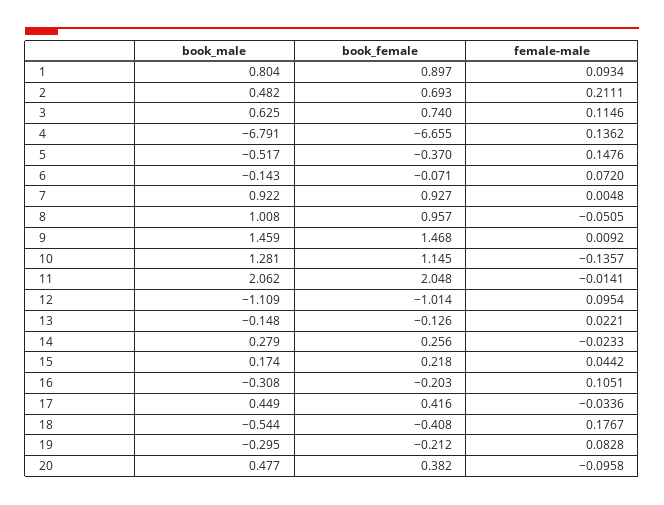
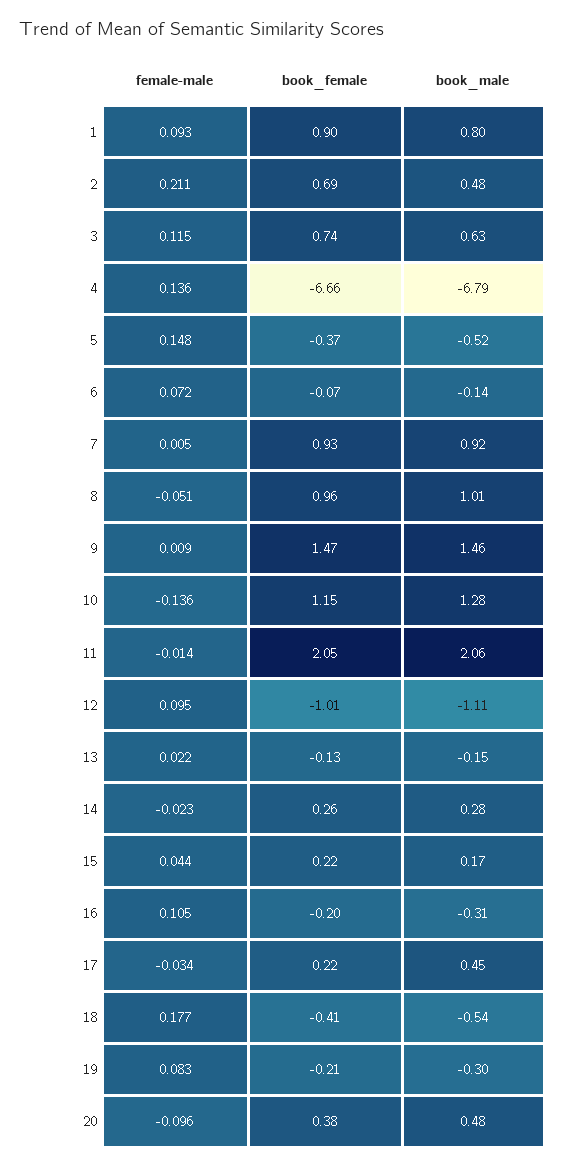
  {
    "book_male": {
      "1": 0.804,
      "2": 0.482,
      "3": 0.625,
      "4": -6.791,
      "5": -0.517,
      "6": -0.143,
      "7": 0.922,
      "8": 1.008,
      "9": 1.459,
      "10": 1.281,
      "11": 2.062,
      "12": -1.109,
      "13": -0.148,
      "14": 0.279,
      "15": 0.174,
      "16": -0.308,
      "17": 0.449,
      "18": -0.544,
      "19": -0.295,
      "20": 0.477
    },
    "book_female": {
      "1": 0.897,
      "2": 0.693,
      "3": 0.74,
      "4": -6.655,
      "5": -0.37,
      "6": -0.071,
      "7": 0.927,
      "8": 0.957,
      "9": 1.468,
      "10": 1.145,
      "11": 2.048,
      "12": -1.014,
      "13": -0.126,
      "14": 0.256,
      "15": 0.218,
      "16": -0.203,
-     "17": 0.416,
+     "17": 0.22,
      "18": -0.408,
      "19": -0.212,
      "20": 0.382
    },
    "female-male": {
      "1": 0.0934,
      "2": 0.2111,
      "3": 0.1146,
      "4": 0.1362,
      "5": 0.1476,
      "6": 0.072,
      "7": 0.0048,
      "8": -0.0505,
      "9": 0.0092,
      "10": -0.1357,
      "11": -0.0141,
      "12": 0.0954,
      "13": 0.0221,
      "14": -0.0233,
      "15": 0.0442,
      "16": 0.1051,
      "17": -0.0336,
      "18": 0.1767,
      "19": 0.0828,
      "20": -0.0958
    }
  }

